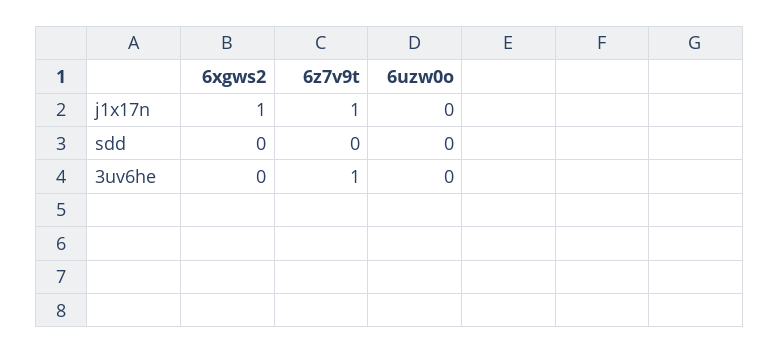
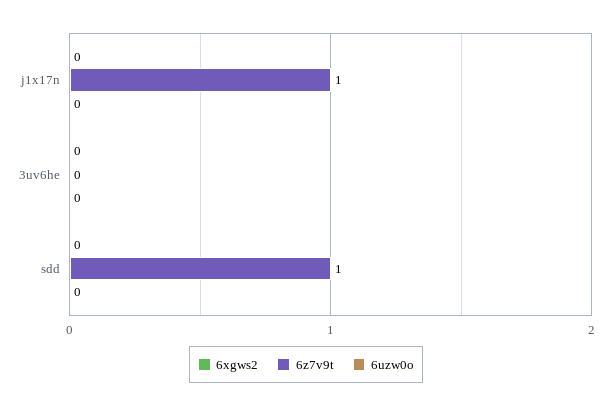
  {
    "6xgws2": {
-     "j1x17n": 1,
+     "j1x17n": 0,
      "sdd": 0,
      "3uv6he": 0
    },
    "6z7v9t": {
      "j1x17n": 1,
-     "sdd": 0,
+     "sdd": 1,
-     "3uv6he": 1
+     "3uv6he": 0
    },
    "6uzw0o": {
      "j1x17n": 0,
      "sdd": 0,
      "3uv6he": 0
    }
  }

